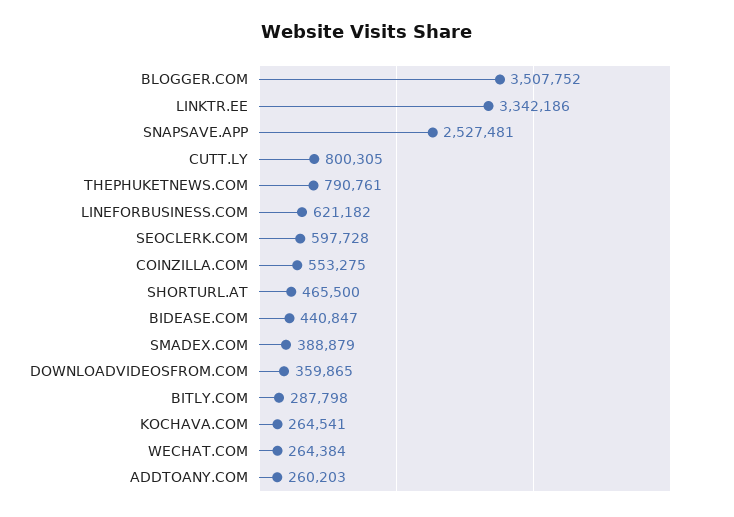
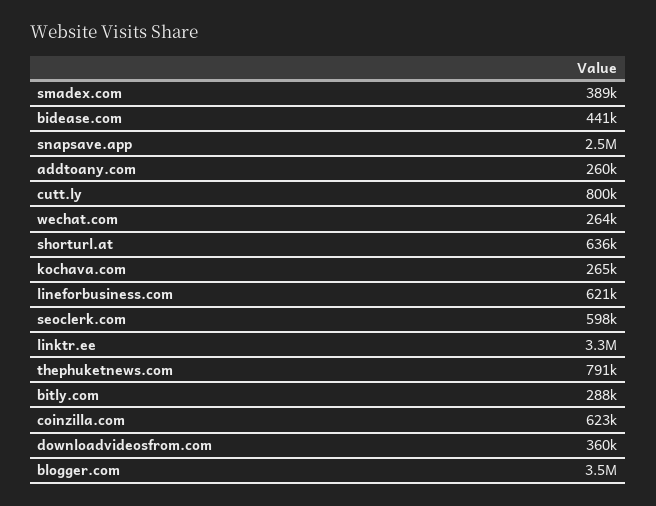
  {
    "BLOGGER.COM": 3507752,
    "LINKTR.EE": 3342186,
    "SNAPSAVE.APP": 2527481,
    "CUTT.LY": 800305,
    "THEPHUKETNEWS.COM": 790761,
    "LINEFORBUSINESS.COM": 621182,
    "SEOCLERK.COM": 597728,
-   "COINZILLA.COM": 553275,
+   "COINZILLA.COM": 623000,
-   "SHORTURL.AT": 465500,
+   "SHORTURL.AT": 636000,
    "BIDEASE.COM": 440847,
    "SMADEX.COM": 388879,
    "DOWNLOADVIDEOSFROM.COM": 359865,
    "BITLY.COM": 287798,
    "KOCHAVA.COM": 264541,
    "WECHAT.COM": 264384,
    "ADDTOANY.COM": 260203
  }

